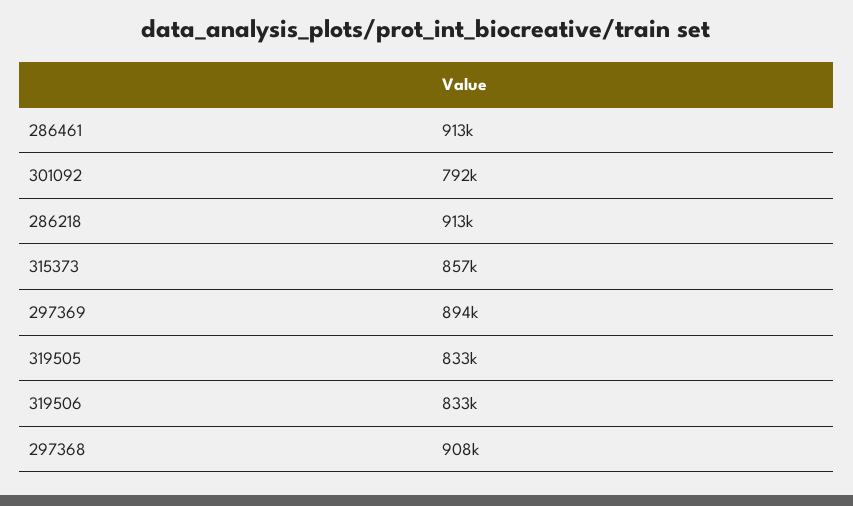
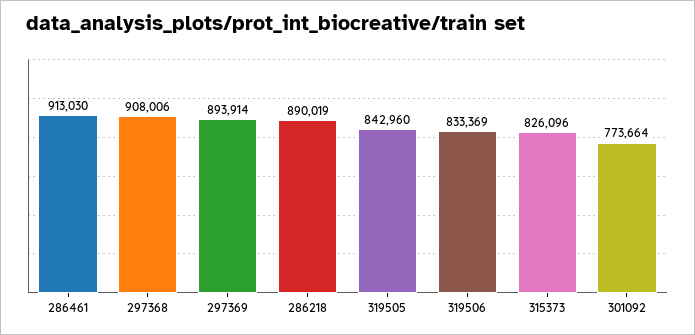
  {
    "286461": 913030,
-   "301092": 792000,
+   "301092": 773664,
-   "286218": 913000,
+   "286218": 890019,
-   "315373": 857000,
+   "315373": 826096,
    "297369": 893914,
-   "319505": 833000,
+   "319505": 842960,
    "319506": 833369,
    "297368": 908006
  }

